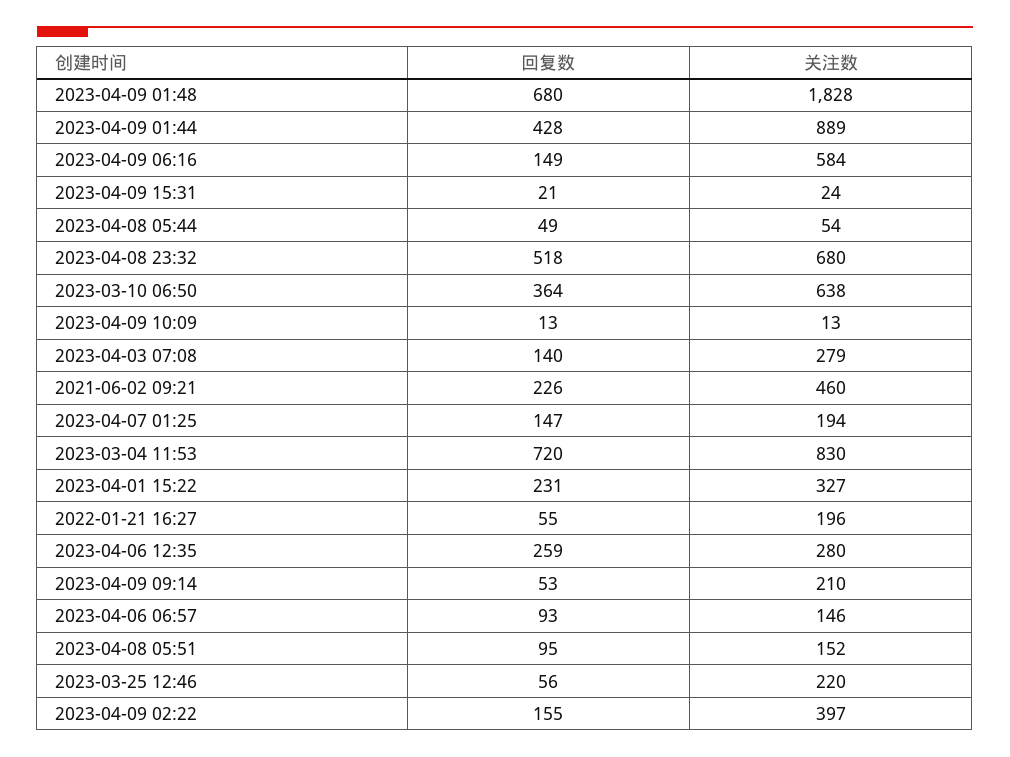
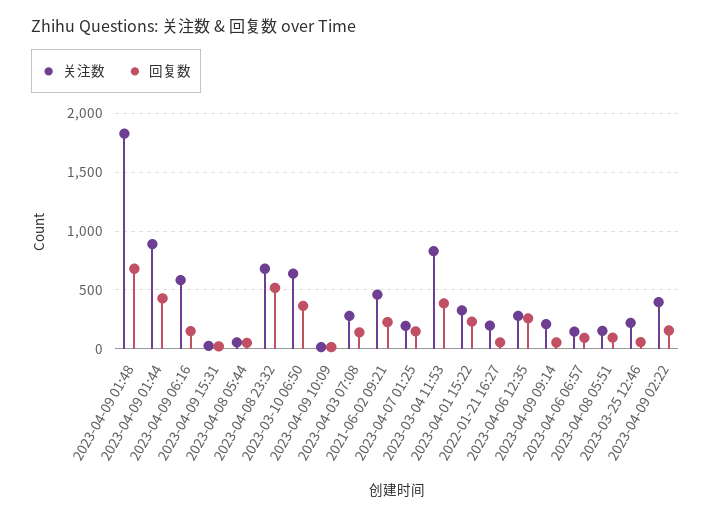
  {
    "回复数": {
      "2023-04-09 01:48": 680,
      "2023-04-09 01:44": 428,
      "2023-04-09 06:16": 149,
      "2023-04-09 15:31": 21,
      "2023-04-08 05:44": 49,
      "2023-04-08 23:32": 518,
      "2023-03-10 06:50": 364,
      "2023-04-09 10:09": 13,
      "2023-04-03 07:08": 140,
      "2021-06-02 09:21": 226,
      "2023-04-07 01:25": 147,
-     "2023-03-04 11:53": 720,
+     "2023-03-04 11:53": 400,
      "2023-04-01 15:22": 231,
      "2022-01-21 16:27": 55,
      "2023-04-06 12:35": 259,
      "2023-04-09 09:14": 53,
      "2023-04-06 06:57": 93,
      "2023-04-08 05:51": 95,
      "2023-03-25 12:46": 56,
      "2023-04-09 02:22": 155
    },
    "关注数": {
      "2023-04-09 01:48": 1828,
      "2023-04-09 01:44": 889,
      "2023-04-09 06:16": 584,
      "2023-04-09 15:31": 24,
      "2023-04-08 05:44": 54,
      "2023-04-08 23:32": 680,
      "2023-03-10 06:50": 638,
      "2023-04-09 10:09": 13,
      "2023-04-03 07:08": 279,
      "2021-06-02 09:21": 460,
      "2023-04-07 01:25": 194,
      "2023-03-04 11:53": 830,
      "2023-04-01 15:22": 327,
      "2022-01-21 16:27": 196,
      "2023-04-06 12:35": 280,
      "2023-04-09 09:14": 210,
      "2023-04-06 06:57": 146,
      "2023-04-08 05:51": 152,
      "2023-03-25 12:46": 220,
      "2023-04-09 02:22": 397
    }
  }

